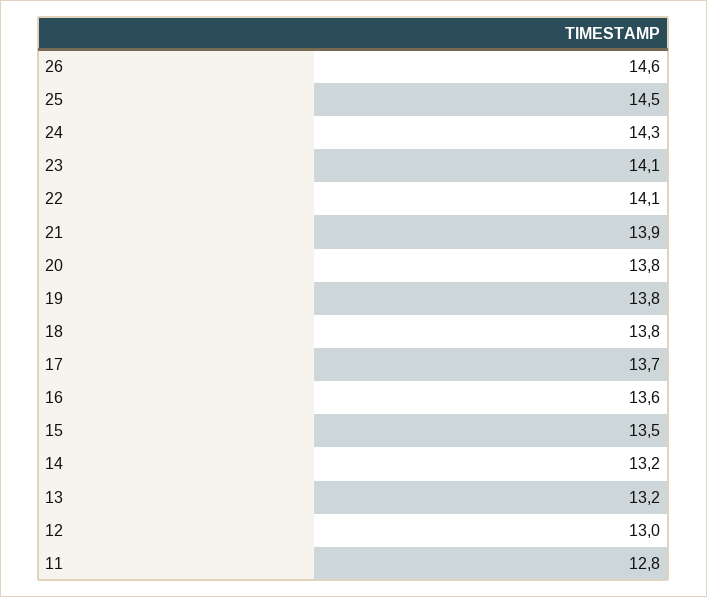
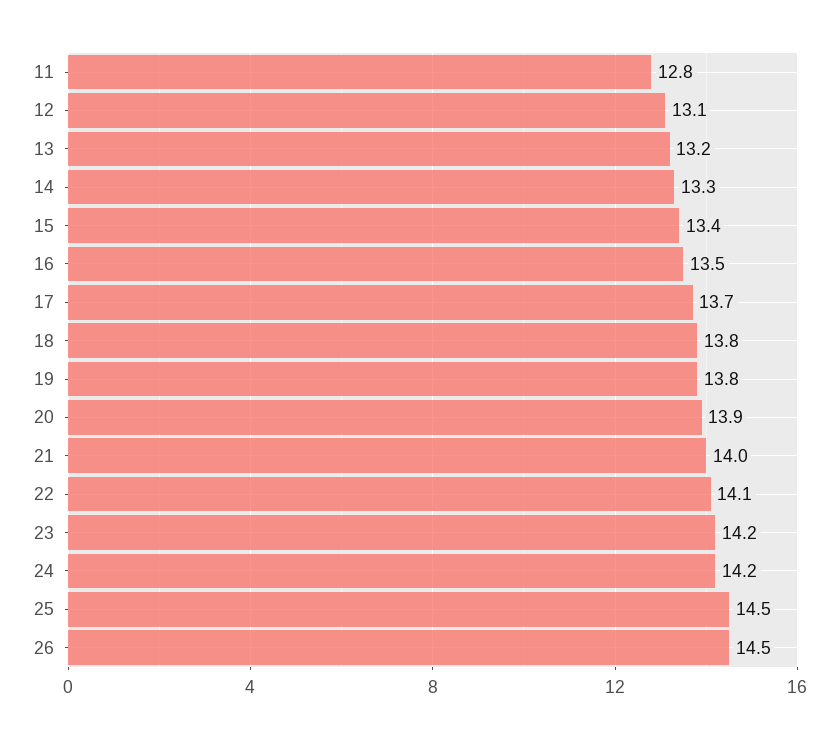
  {
-   "26": 14.6,
+   "26": 14.5,
    "25": 14.5,
-   "24": 14.3,
+   "24": 14.2,
-   "23": 14.1,
+   "23": 14.2,
    "22": 14.1,
-   "21": 13.9,
+   "21": 14,
-   "20": 13.8,
+   "20": 13.9,
    "19": 13.8,
    "18": 13.8,
    "17": 13.7,
-   "16": 13.6,
+   "16": 13.5,
-   "15": 13.5,
+   "15": 13.4,
-   "14": 13.2,
+   "14": 13.3,
    "13": 13.2,
-   "12": 13,
+   "12": 13.1,
    "11": 12.8
  }

